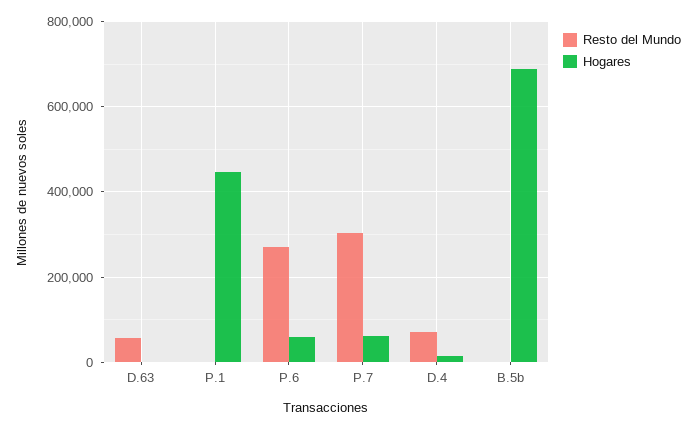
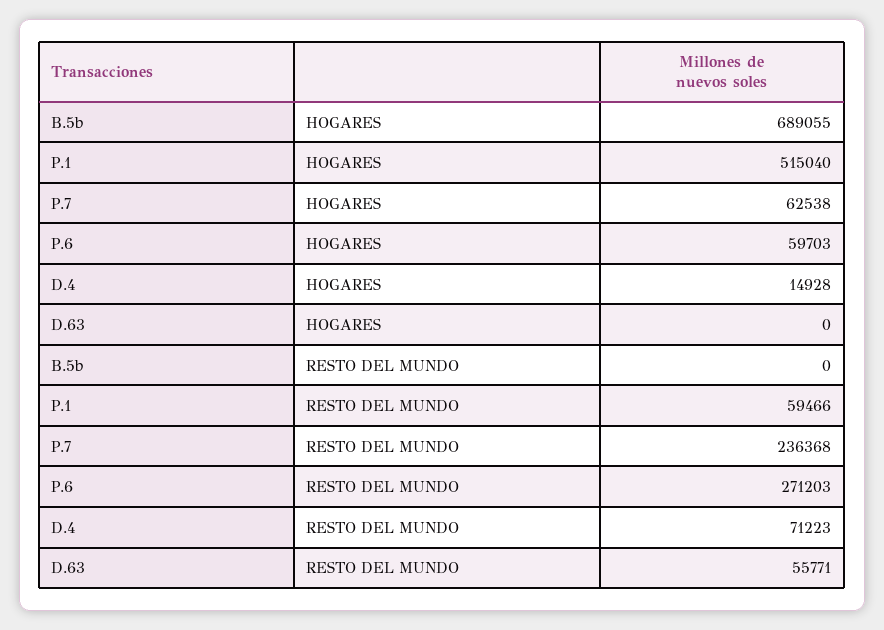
  {
    "Resto del Mundo": {
      "D.63": 55771,
-     "P.1": 0,
+     "P.1": 59466,
      "P.6": 271203,
-     "P.7": 300000,
+     "P.7": 236368,
      "D.4": 71223,
      "B.5b": 0
    },
    "Hogares": {
      "D.63": 0,
-     "P.1": 440000,
+     "P.1": 515040,
      "P.6": 59703,
      "P.7": 62538,
      "D.4": 14928,
      "B.5b": 689055
    }
  }

